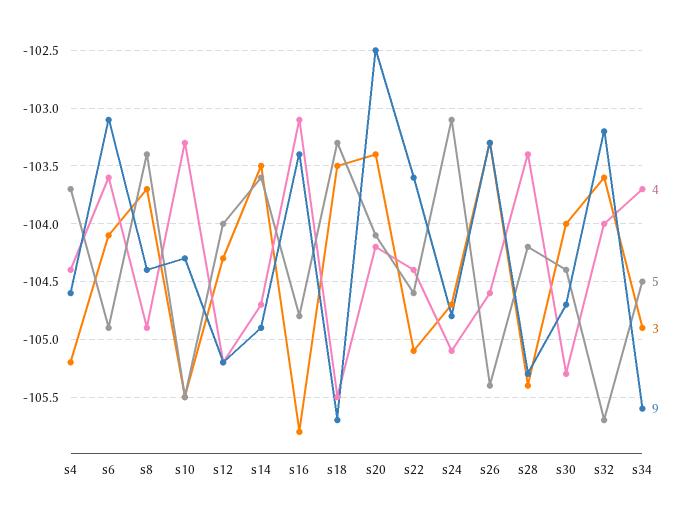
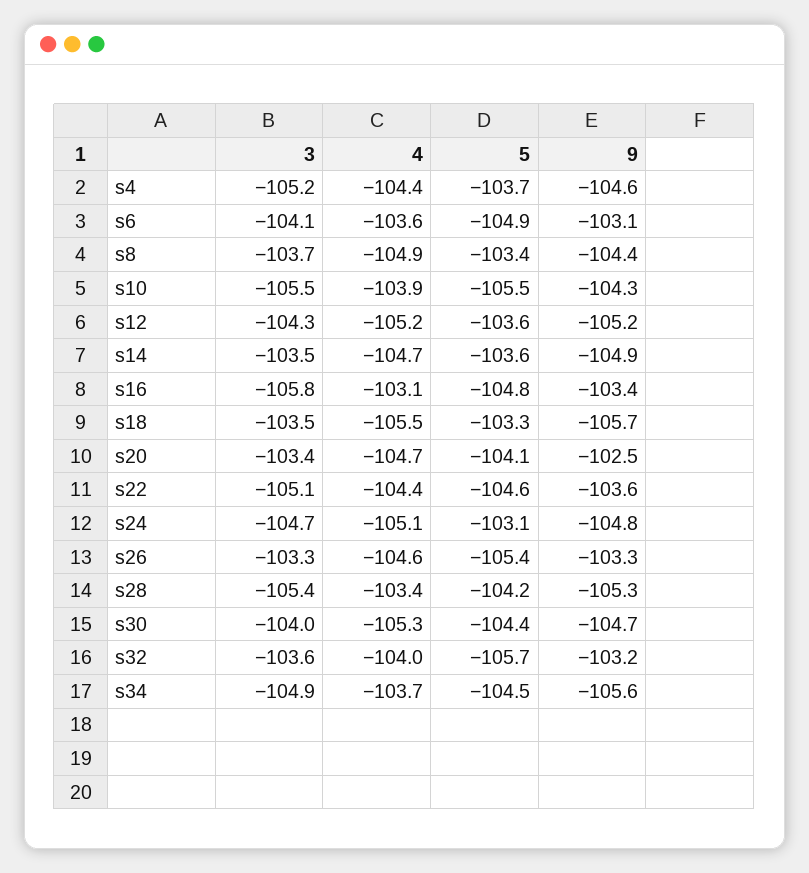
  {
    "4": {
      "s4": -104.4,
      "s6": -103.6,
      "s8": -104.9,
-     "s10": -103.3,
+     "s10": -103.9,
      "s12": -105.2,
      "s14": -104.7,
      "s16": -103.1,
      "s18": -105.5,
-     "s20": -104.2,
+     "s20": -104.7,
      "s22": -104.4,
      "s24": -105.1,
      "s26": -104.6,
      "s28": -103.4,
      "s30": -105.3,
      "s32": -104,
      "s34": -103.7
    },
    "5": {
      "s4": -103.7,
      "s6": -104.9,
      "s8": -103.4,
      "s10": -105.5,
-     "s12": -104,
+     "s12": -103.6,
      "s14": -103.6,
      "s16": -104.8,
      "s18": -103.3,
      "s20": -104.1,
      "s22": -104.6,
      "s24": -103.1,
      "s26": -105.4,
      "s28": -104.2,
      "s30": -104.4,
      "s32": -105.7,
      "s34": -104.5
    },
    "3": {
      "s4": -105.2,
      "s6": -104.1,
      "s8": -103.7,
      "s10": -105.5,
      "s12": -104.3,
      "s14": -103.5,
      "s16": -105.8,
      "s18": -103.5,
      "s20": -103.4,
      "s22": -105.1,
      "s24": -104.7,
      "s26": -103.3,
      "s28": -105.4,
      "s30": -104,
      "s32": -103.6,
      "s34": -104.9
    },
    "9": {
      "s4": -104.6,
      "s6": -103.1,
      "s8": -104.4,
      "s10": -104.3,
      "s12": -105.2,
      "s14": -104.9,
      "s16": -103.4,
      "s18": -105.7,
      "s20": -102.5,
      "s22": -103.6,
      "s24": -104.8,
      "s26": -103.3,
      "s28": -105.3,
      "s30": -104.7,
      "s32": -103.2,
      "s34": -105.6
    }
  }

